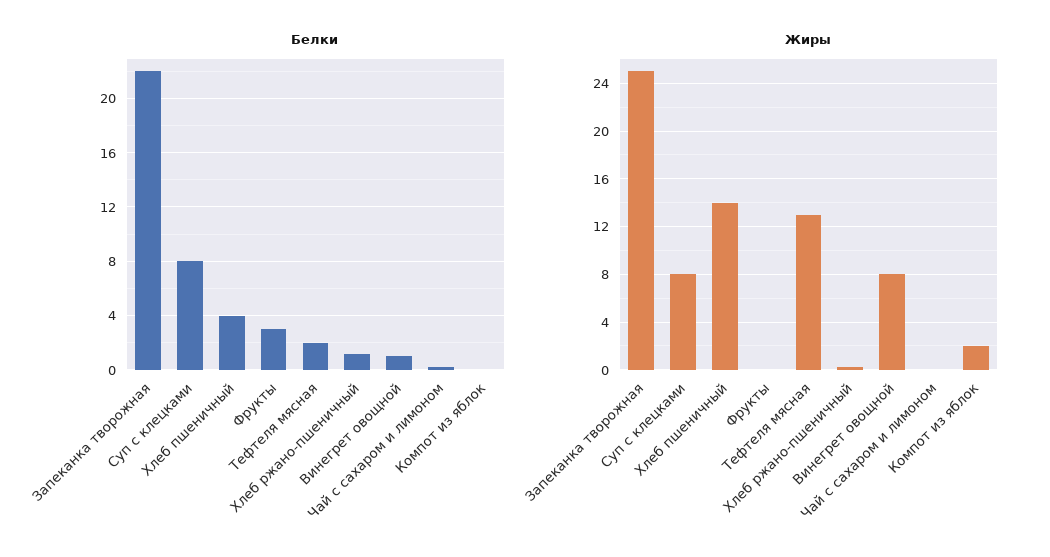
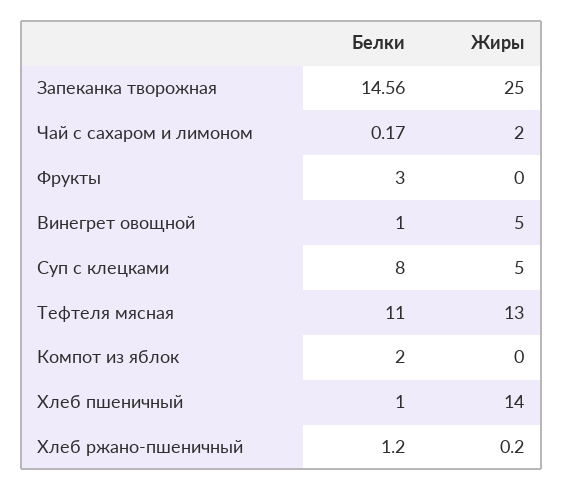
  {
    "Белки": {
-     "Запеканка творожная": 22,
+     "Запеканка творожная": 14.56,
      "Суп с клецками": 8,
-     "Хлеб пшеничный": 4,
+     "Хлеб пшеничный": 1,
      "Фрукты": 3,
-     "Тефтеля мясная": 2,
+     "Тефтеля мясная": 11,
      "Хлеб ржано-пшеничный": 1.2,
      "Винегрет овощной": 1,
      "Чай с сахаром и лимоном": 0.17,
-     "Компот из яблок": 0
+     "Компот из яблок": 2
    },
    "Жиры": {
      "Запеканка творожная": 25,
-     "Суп с клецками": 8,
+     "Суп с клецками": 5,
      "Хлеб пшеничный": 14,
      "Фрукты": 0,
      "Тефтеля мясная": 13,
      "Хлеб ржано-пшеничный": 0.2,
-     "Винегрет овощной": 8,
+     "Винегрет овощной": 5,
-     "Чай с сахаром и лимоном": 0,
+     "Чай с сахаром и лимоном": 2,
-     "Компот из яблок": 2
+     "Компот из яблок": 0
    }
  }

